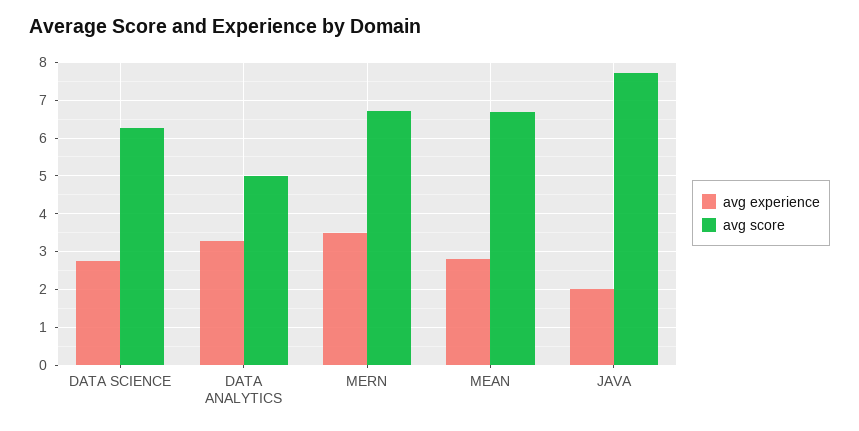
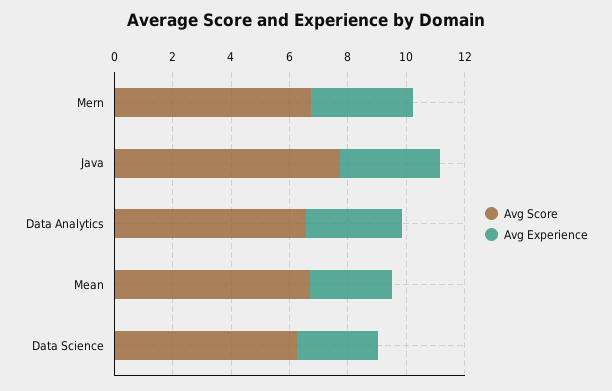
  {
    "avg experience": {
      "DATA SCIENCE": 2.8,
      "DATA ANALYTICS": 3.2,
      "MERN": 3.6,
      "MEAN": 2.8,
-     "JAVA": 2
+     "JAVA": 3.5
    },
    "avg score": {
      "DATA SCIENCE": 6.2,
-     "DATA ANALYTICS": 5,
+     "DATA ANALYTICS": 6.5,
      "MERN": 6.8,
      "MEAN": 6.8,
      "JAVA": 7.8
    }
  }

